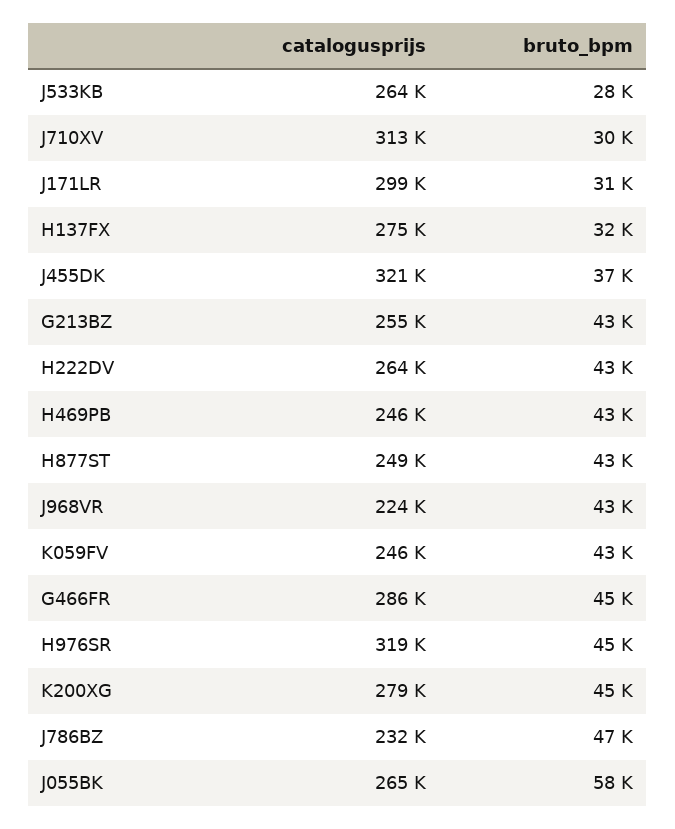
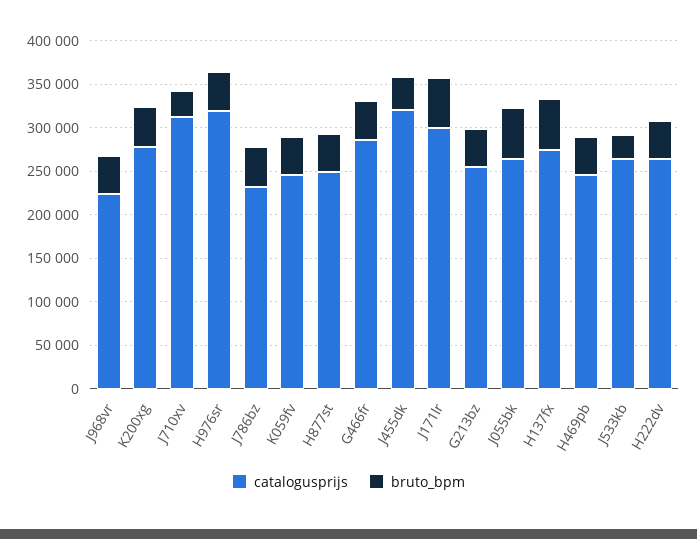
  {
    "catalogusprijs": {
      "J533KB": 264000,
      "J710XV": 313000,
      "J171LR": 299000,
      "H137FX": 275000,
      "J455DK": 321000,
      "G213BZ": 255000,
      "H222DV": 264000,
      "H469PB": 246000,
      "H877ST": 249000,
      "J968VR": 224000,
      "K059FV": 246000,
      "G466FR": 286000,
      "H976SR": 319000,
      "K200XG": 279000,
      "J786BZ": 232000,
      "J055BK": 265000
    },
    "bruto_bpm": {
      "J533KB": 28000,
      "J710XV": 30000,
-     "J171LR": 31000,
+     "J171LR": 60000,
-     "H137FX": 32000,
+     "H137FX": 60000,
      "J455DK": 37000,
      "G213BZ": 43000,
      "H222DV": 43000,
      "H469PB": 43000,
      "H877ST": 43000,
      "J968VR": 43000,
      "K059FV": 43000,
      "G466FR": 45000,
      "H976SR": 45000,
      "K200XG": 45000,
      "J786BZ": 47000,
      "J055BK": 58000
    }
  }

